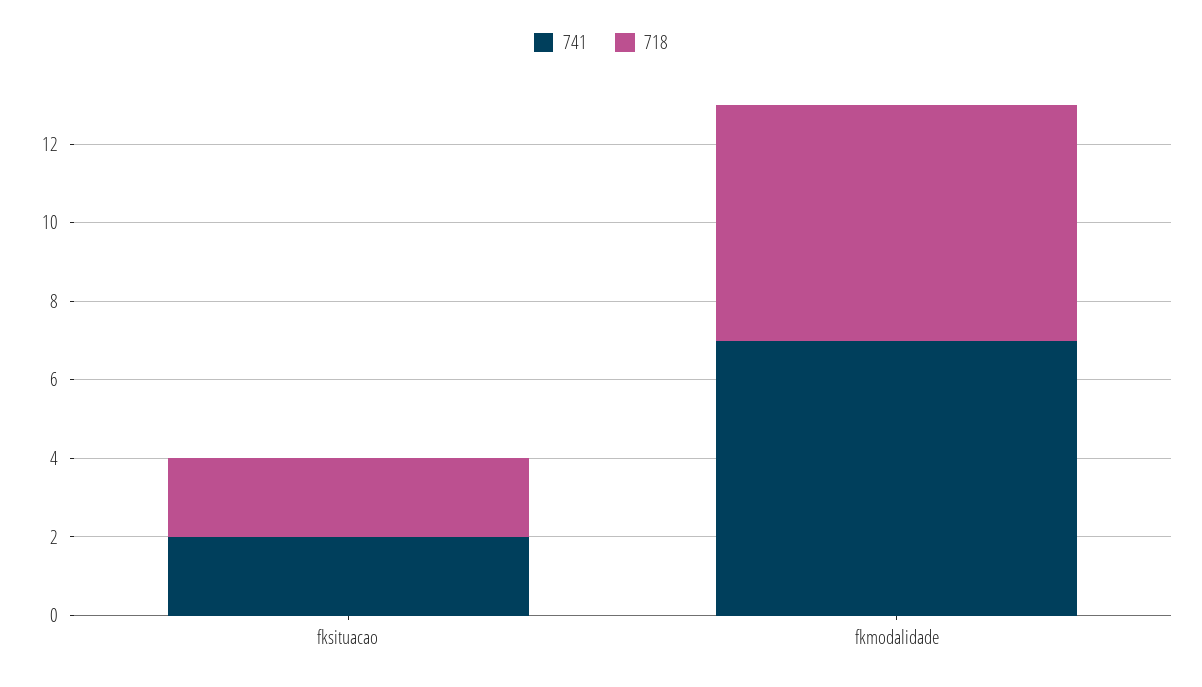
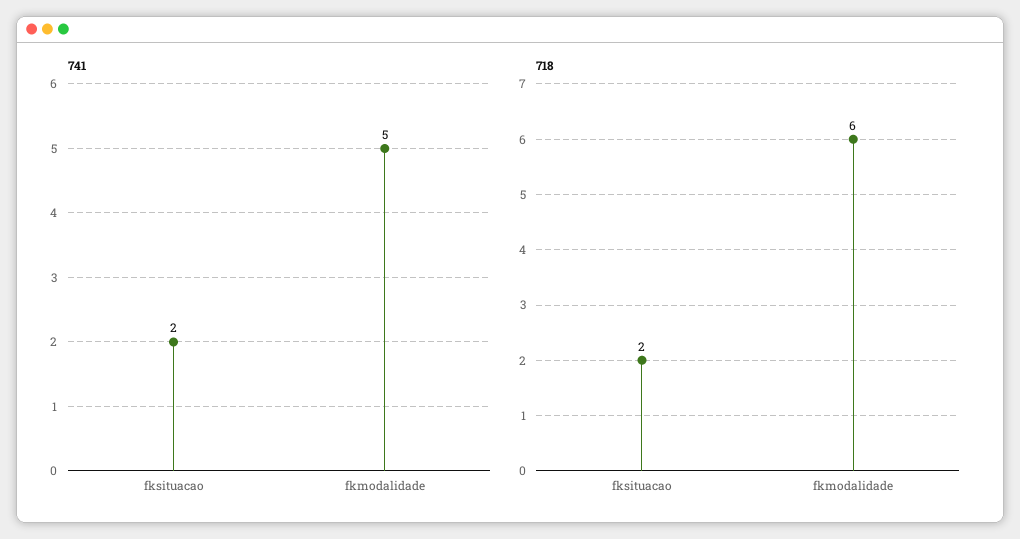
  {
    "741": {
      "fksituacao": 2,
-     "fkmodalidade": 7
+     "fkmodalidade": 5
    },
    "718": {
      "fksituacao": 2,
      "fkmodalidade": 6
    }
  }

